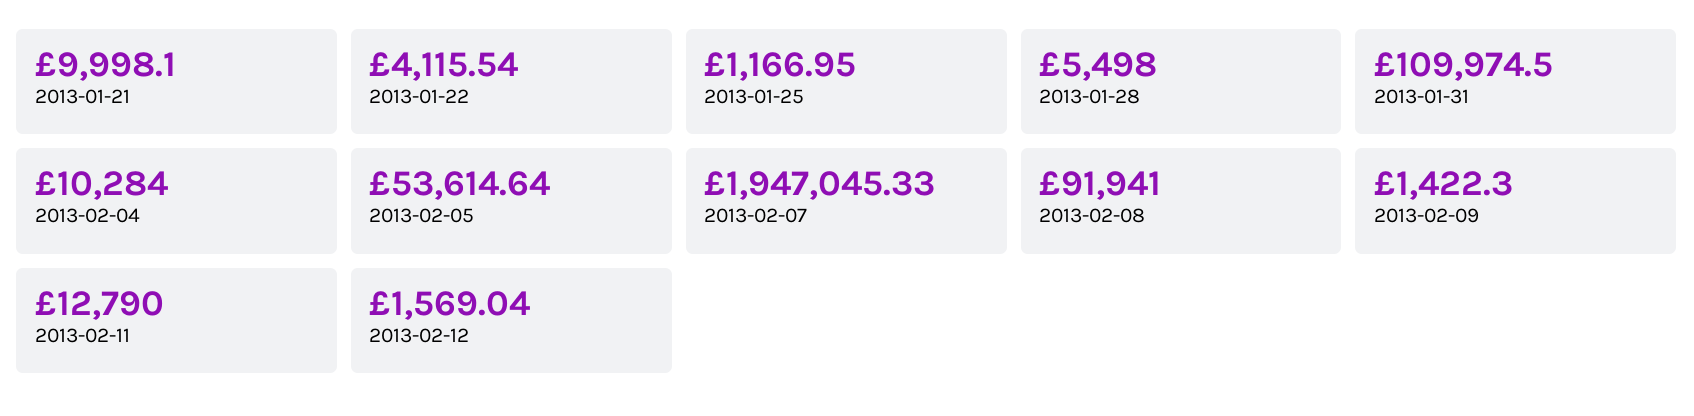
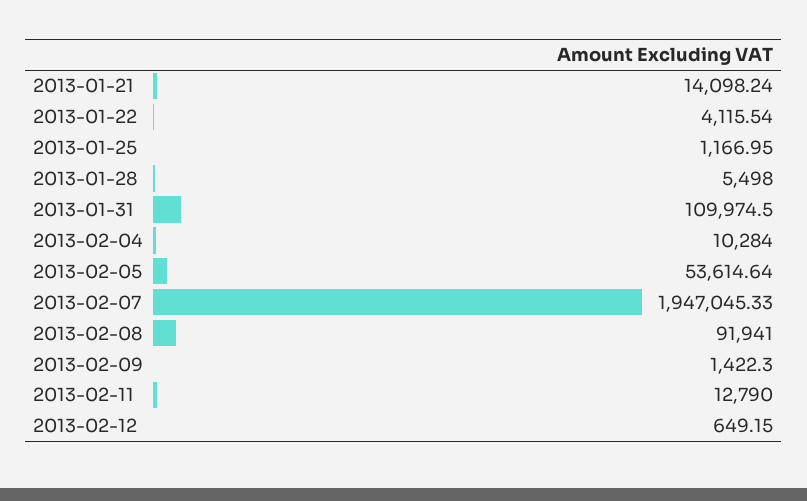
  {
-   "2013-01-21": 9998.1,
+   "2013-01-21": 14098.24,
    "2013-01-22": 4115.54,
    "2013-01-25": 1166.95,
    "2013-01-28": 5498,
    "2013-01-31": 109974.5,
    "2013-02-04": 10284,
    "2013-02-05": 53614.64,
    "2013-02-07": 1947045.33,
    "2013-02-08": 91941,
    "2013-02-09": 1422.3,
    "2013-02-11": 12790,
-   "2013-02-12": 1569.04
+   "2013-02-12": 649.15
  }

